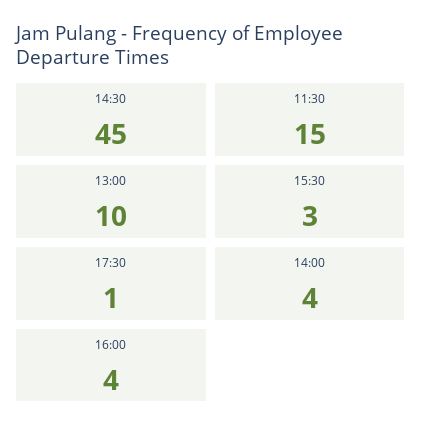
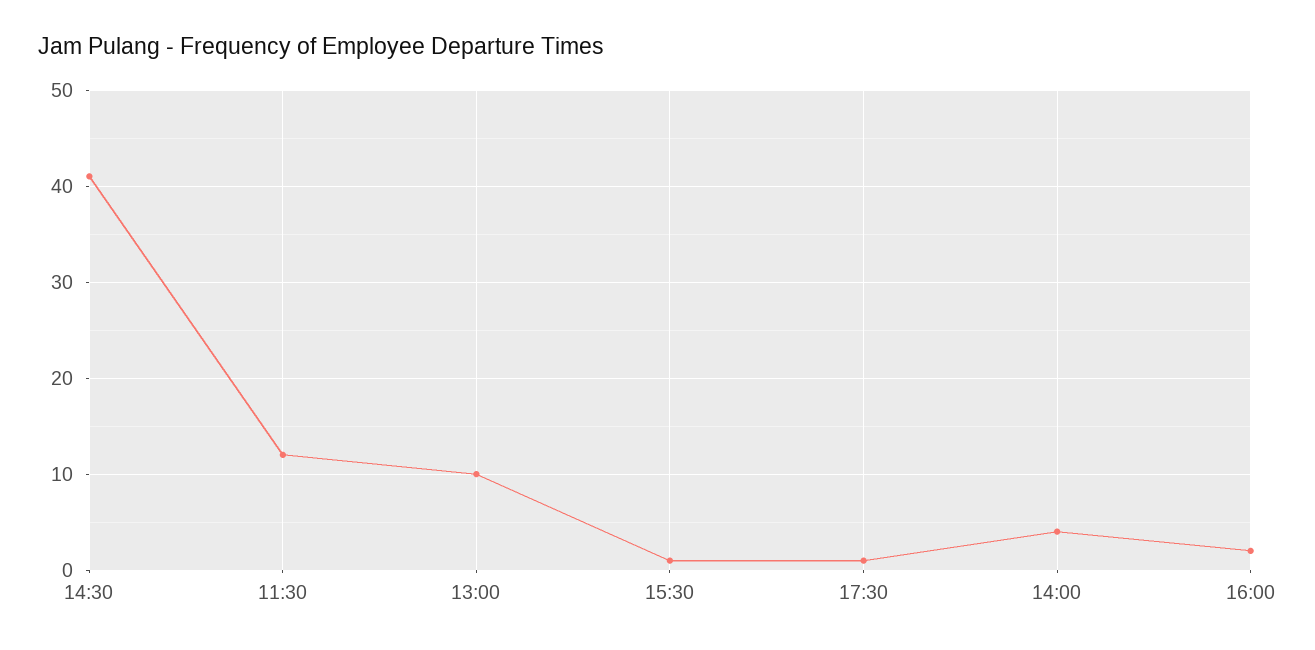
  {
-   "14:30": 45,
+   "14:30": 41,
-   "11:30": 15,
+   "11:30": 12,
    "13:00": 10,
-   "15:30": 3,
+   "15:30": 1,
    "17:30": 1,
    "14:00": 4,
-   "16:00": 4
+   "16:00": 2
  }

